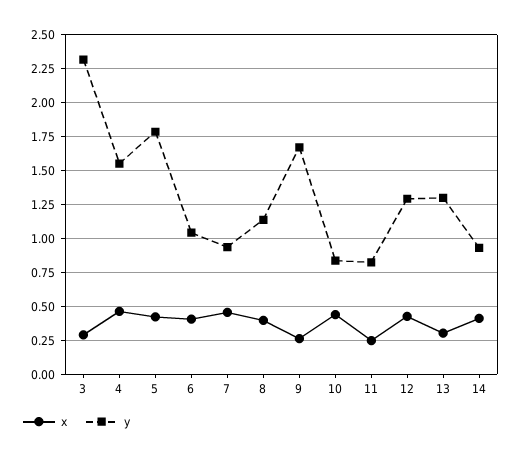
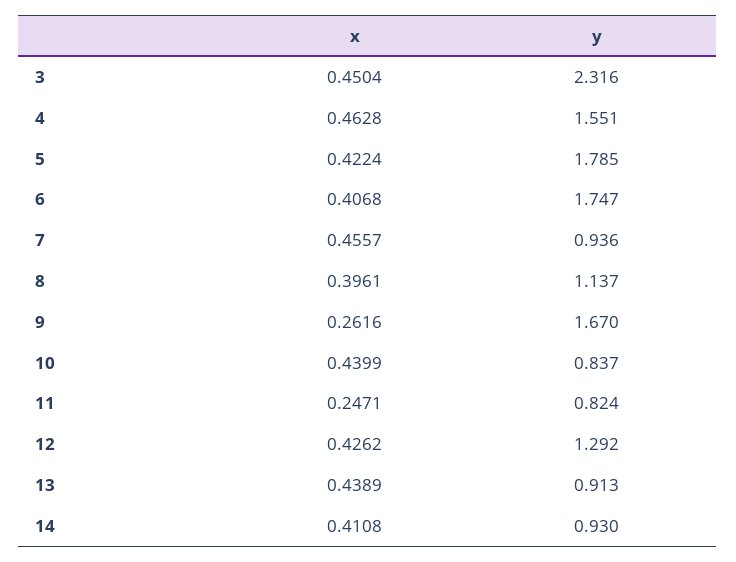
  {
    "x": {
-     "3": 0.3,
+     "3": 0.4504,
      "4": 0.4628,
      "5": 0.4224,
      "6": 0.4068,
      "7": 0.4557,
      "8": 0.3961,
      "9": 0.2616,
      "10": 0.4399,
      "11": 0.2471,
      "12": 0.4262,
-     "13": 0.3,
+     "13": 0.4389,
      "14": 0.4108
    },
    "y": {
      "3": 2.316,
      "4": 1.551,
      "5": 1.785,
-     "6": 1.05,
+     "6": 1.747,
      "7": 0.936,
      "8": 1.137,
      "9": 1.67,
      "10": 0.837,
      "11": 0.824,
      "12": 1.292,
-     "13": 1.3,
+     "13": 0.913,
      "14": 0.93
    }
  }

